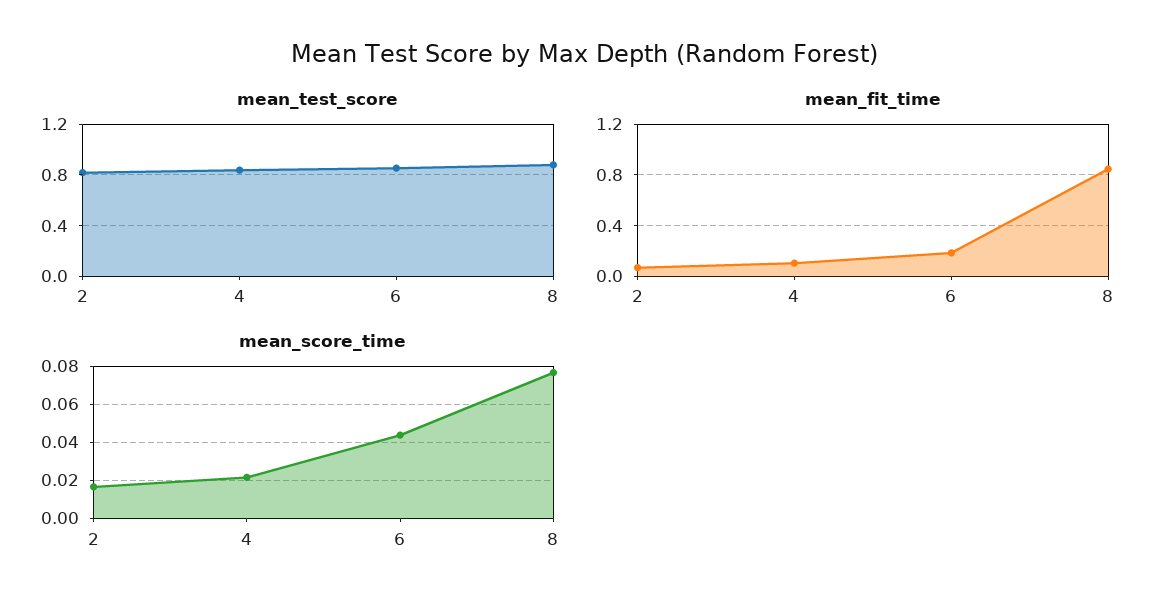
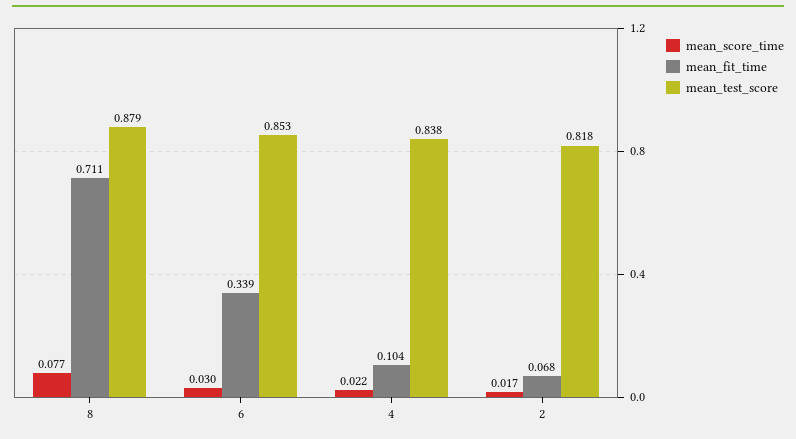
  {
    "mean_test_score": {
      "2": 0.818,
      "4": 0.838,
      "6": 0.853,
      "8": 0.879
    },
    "mean_fit_time": {
      "2": 0.068,
      "4": 0.104,
-     "6": 0.2,
+     "6": 0.339,
-     "8": 0.85
+     "8": 0.711
    },
    "mean_score_time": {
      "2": 0.017,
      "4": 0.022,
-     "6": 0.045,
+     "6": 0.03,
      "8": 0.077
    }
  }

